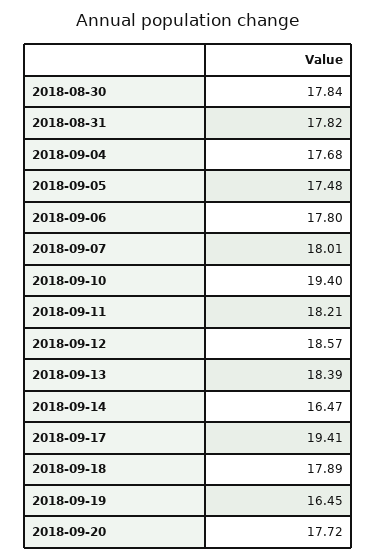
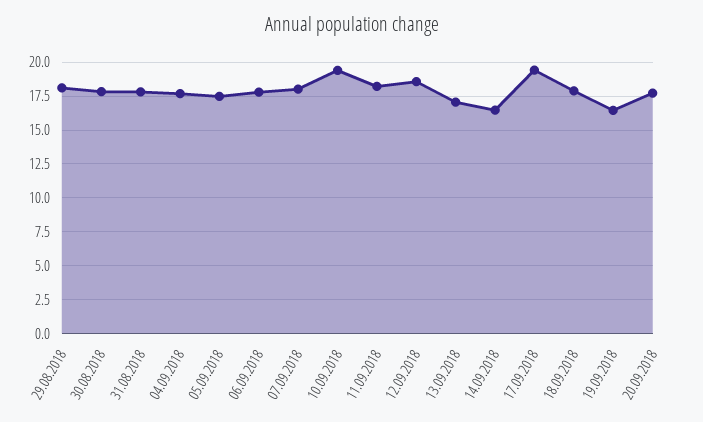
  {
    "2018-08-30": 17.84,
    "2018-08-31": 17.82,
    "2018-09-04": 17.68,
    "2018-09-05": 17.48,
    "2018-09-06": 17.8,
    "2018-09-07": 18.01,
    "2018-09-10": 19.4,
    "2018-09-11": 18.21,
    "2018-09-12": 18.57,
-   "2018-09-13": 18.39,
+   "2018-09-13": 17,
    "2018-09-14": 16.47,
    "2018-09-17": 19.41,
    "2018-09-18": 17.89,
    "2018-09-19": 16.45,
-   "2018-09-20": 17.72
+   "2018-09-20": 17.72,
+   "29.08.2018": 18
  }

